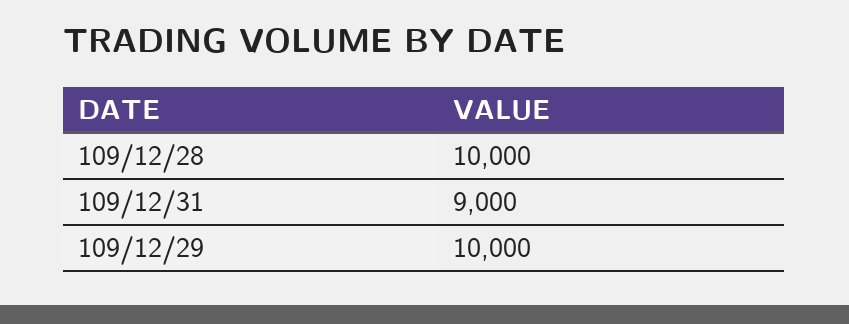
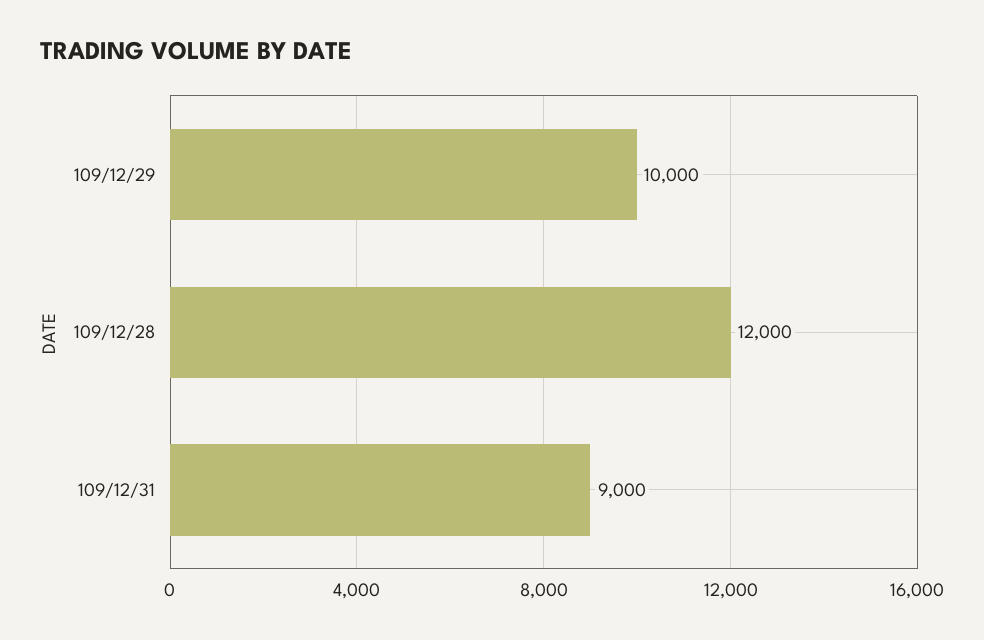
  {
-   "109/12/28": 10000,
+   "109/12/28": 12000,
    "109/12/31": 9000,
    "109/12/29": 10000
  }

